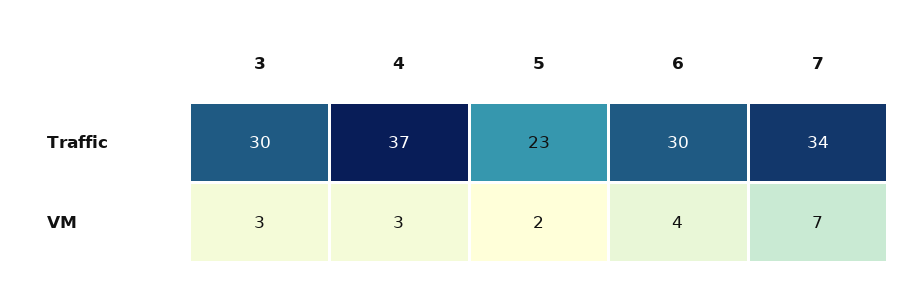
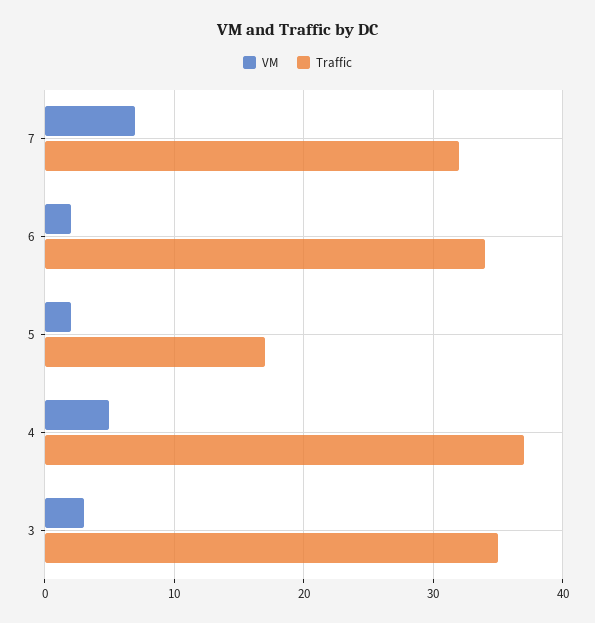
  {
    "Traffic": {
-     "3": 30,
+     "3": 35,
      "4": 37,
-     "5": 23,
+     "5": 17,
-     "6": 30,
+     "6": 34,
-     "7": 34
+     "7": 32
    },
    "VM": {
      "3": 3,
-     "4": 3,
+     "4": 5,
      "5": 2,
-     "6": 4,
+     "6": 2,
      "7": 7
    }
  }

